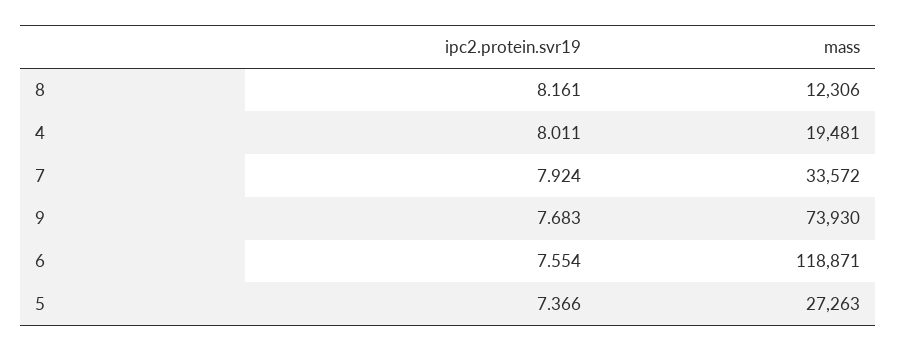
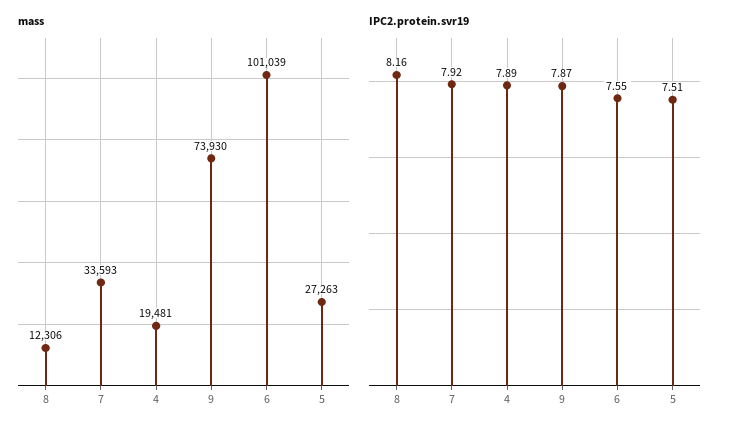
  {
    "ipc2.protein.svr19": {
      "8": 8.161,
-     "4": 8.011,
+     "4": 7.89,
      "7": 7.924,
-     "9": 7.683,
+     "9": 7.87,
      "6": 7.554,
-     "5": 7.366
+     "5": 7.51
    },
    "mass": {
      "8": 12306,
      "4": 19481,
-     "7": 33572,
+     "7": 33593,
      "9": 73930,
-     "6": 118871,
+     "6": 101039,
      "5": 27263
    }
  }

